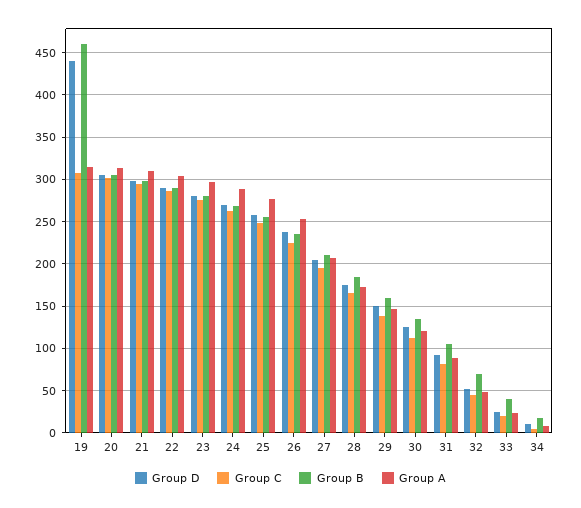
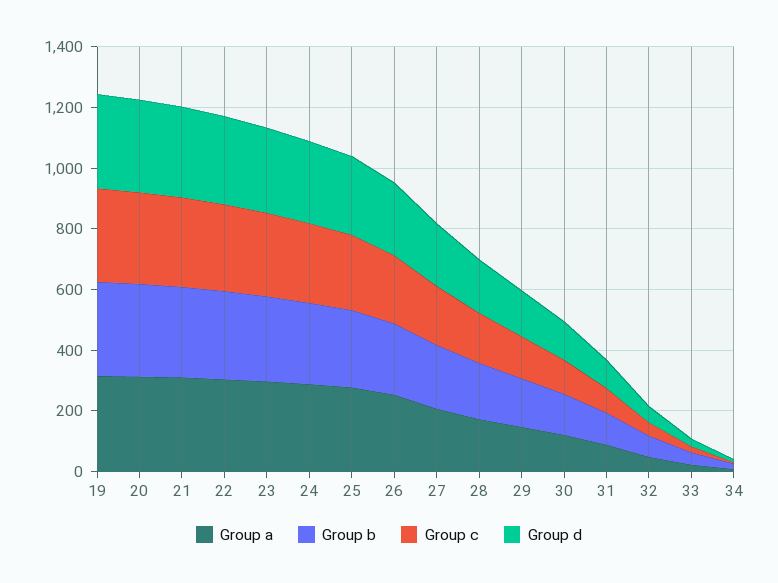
  {
    "Group D": {
-     "19": 440,
+     "19": 300,
      "20": 310,
      "21": 300,
      "22": 290,
      "23": 280,
      "24": 270,
      "25": 260,
      "26": 240,
      "27": 210,
      "28": 180,
      "29": 150,
      "30": 130,
      "31": 90,
      "32": 50,
      "33": 30,
      "34": 10
    },
    "Group C": {
      "19": 310,
      "20": 300,
      "21": 300,
      "22": 290,
      "23": 280,
      "24": 260,
      "25": 250,
      "26": 230,
      "27": 200,
      "28": 170,
      "29": 140,
      "30": 110,
      "31": 80,
      "32": 50,
      "33": 20,
      "34": 10
    },
    "Group B": {
-     "19": 460,
+     "19": 300,
      "20": 310,
      "21": 300,
      "22": 290,
      "23": 280,
      "24": 270,
      "25": 260,
      "26": 240,
      "27": 210,
      "28": 190,
      "29": 160,
      "30": 140,
      "31": 110,
      "32": 70,
      "33": 40,
      "34": 20
    },
    "Group A": {
      "19": 320,
      "20": 310,
      "21": 310,
      "22": 300,
      "23": 300,
      "24": 290,
      "25": 280,
      "26": 250,
      "27": 210,
      "28": 170,
      "29": 150,
      "30": 120,
      "31": 90,
      "32": 50,
      "33": 20,
      "34": 10
    }
  }

